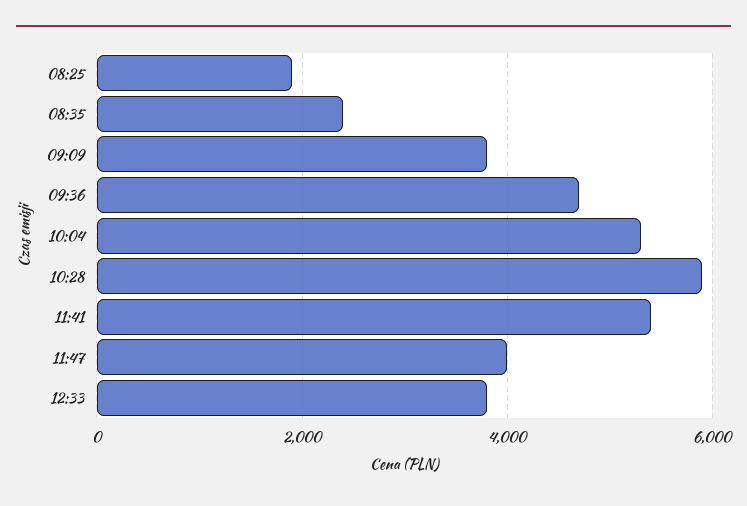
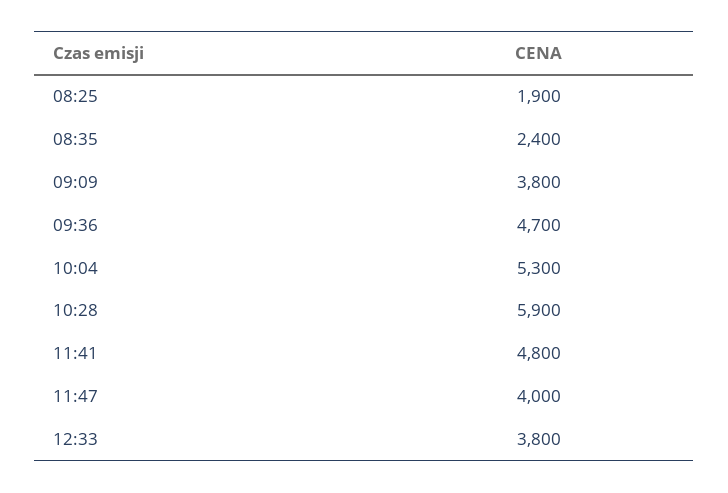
  {
    "08:25": 1900,
    "08:35": 2400,
    "09:09": 3800,
    "09:36": 4700,
    "10:04": 5300,
    "10:28": 5900,
-   "11:41": 5400,
+   "11:41": 4800,
    "11:47": 4000,
    "12:33": 3800
  }

